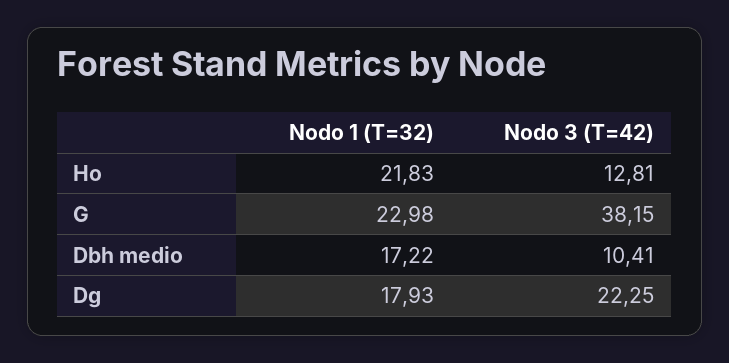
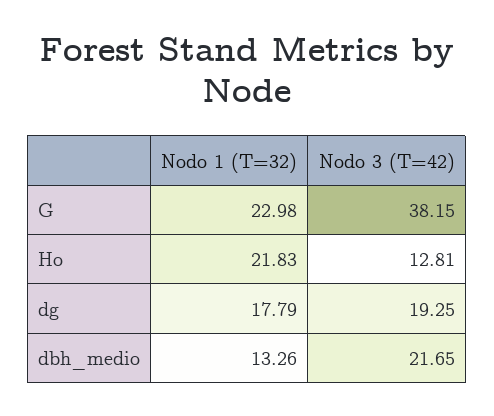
  {
    "Nodo 1 (T=32)": {
      "Ho": 21.83,
      "G": 22.98,
-     "Dbh medio": 17.22,
+     "Dbh medio": 13.26,
-     "Dg": 17.93
+     "Dg": 17.79
    },
    "Nodo 3 (T=42)": {
      "Ho": 12.81,
      "G": 38.15,
-     "Dbh medio": 10.41,
+     "Dbh medio": 21.65,
-     "Dg": 22.25
+     "Dg": 19.25
    }
  }

